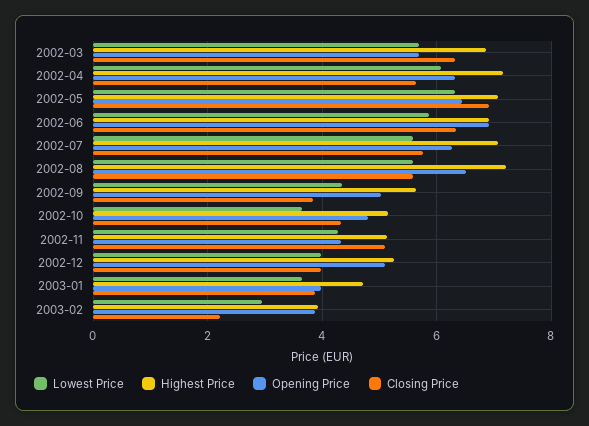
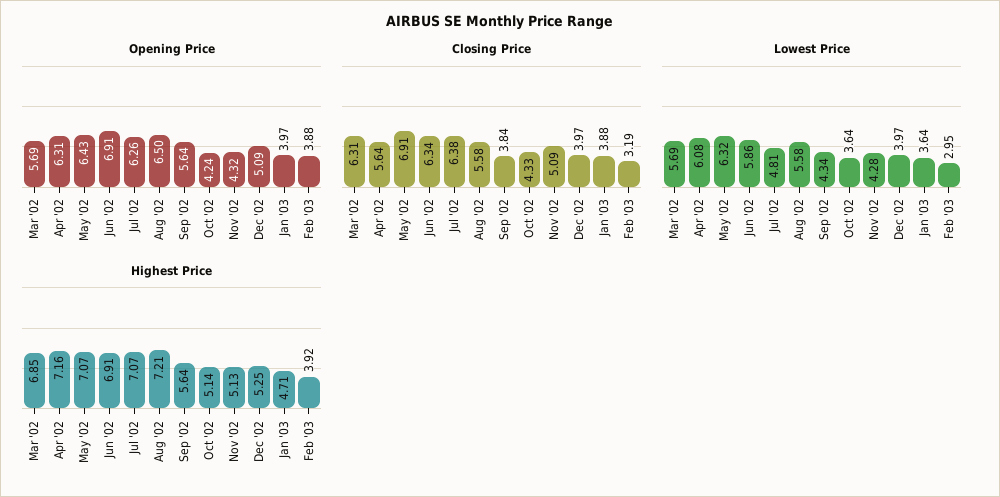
  {
    "Lowest Price": {
      "2002-03": 5.69,
      "2002-04": 6.08,
      "2002-05": 6.32,
      "2002-06": 5.86,
-     "2002-07": 5.6,
+     "2002-07": 4.81,
      "2002-08": 5.58,
      "2002-09": 4.34,
      "2002-10": 3.64,
      "2002-11": 4.28,
      "2002-12": 3.97,
      "2003-01": 3.64,
      "2003-02": 2.95
    },
    "Highest Price": {
      "2002-03": 6.85,
      "2002-04": 7.16,
      "2002-05": 7.07,
      "2002-06": 6.91,
      "2002-07": 7.07,
      "2002-08": 7.21,
      "2002-09": 5.64,
      "2002-10": 5.14,
      "2002-11": 5.13,
      "2002-12": 5.25,
      "2003-01": 4.71,
      "2003-02": 3.92
    },
    "Opening Price": {
      "2002-03": 5.69,
      "2002-04": 6.31,
      "2002-05": 6.43,
      "2002-06": 6.91,
      "2002-07": 6.26,
      "2002-08": 6.5,
-     "2002-09": 5,
+     "2002-09": 5.64,
-     "2002-10": 4.8,
+     "2002-10": 4.24,
      "2002-11": 4.32,
      "2002-12": 5.09,
      "2003-01": 3.97,
      "2003-02": 3.88
    },
    "Closing Price": {
      "2002-03": 6.31,
      "2002-04": 5.64,
      "2002-05": 6.91,
      "2002-06": 6.34,
-     "2002-07": 5.8,
+     "2002-07": 6.38,
      "2002-08": 5.58,
      "2002-09": 3.84,
      "2002-10": 4.33,
      "2002-11": 5.09,
      "2002-12": 3.97,
      "2003-01": 3.88,
-     "2003-02": 2.2
+     "2003-02": 3.19
    }
  }

